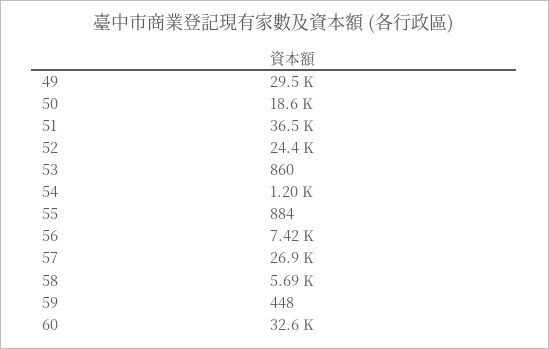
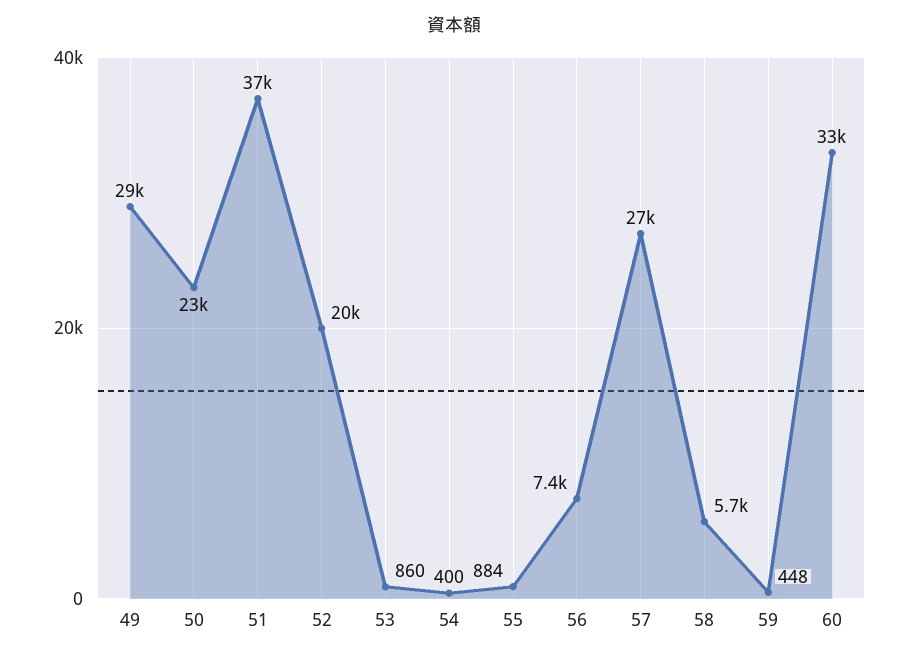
  {
    "49": 29500,
-   "50": 18600,
+   "50": 23000,
    "51": 36500,
-   "52": 24400,
+   "52": 20000,
    "53": 860,
-   "54": 1200,
+   "54": 400,
    "55": 884,
    "56": 7420,
    "57": 26900,
    "58": 5690,
    "59": 448,
    "60": 32600
  }

